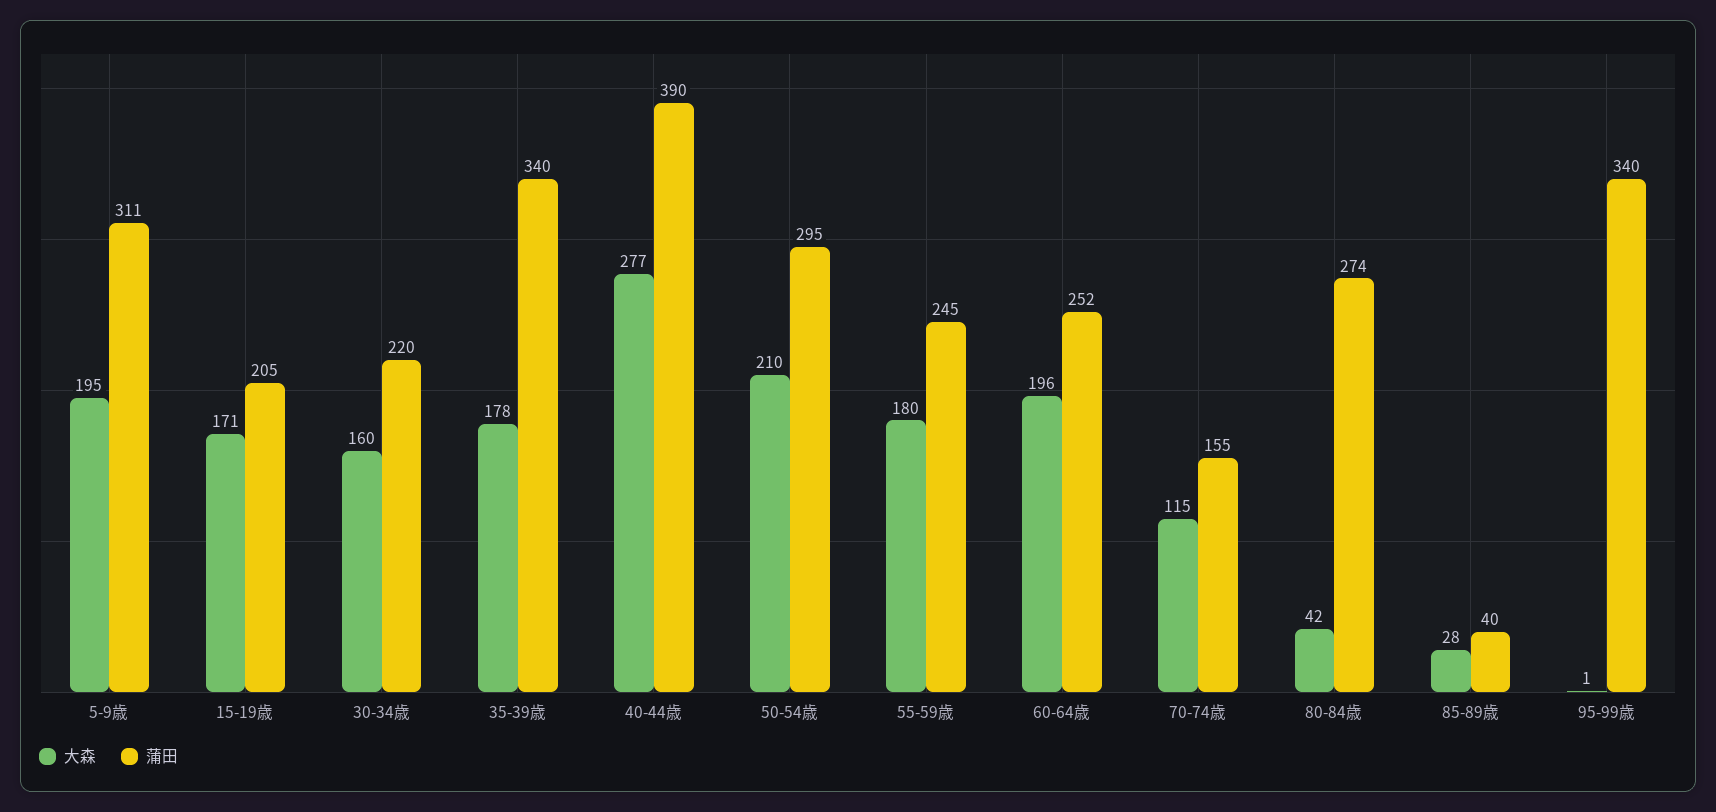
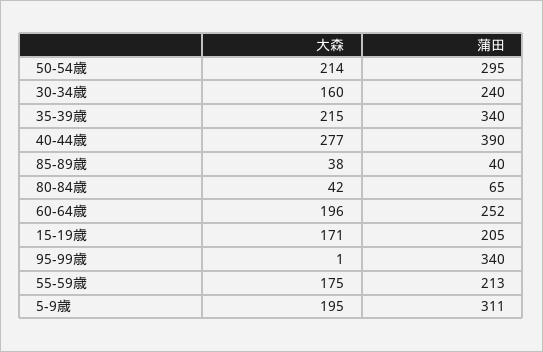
  {
    "大森": {
      "5-9歳": 195,
      "15-19歳": 171,
      "30-34歳": 160,
-     "35-39歳": 178,
+     "35-39歳": 215,
      "40-44歳": 277,
-     "50-54歳": 210,
+     "50-54歳": 214,
-     "55-59歳": 180,
+     "55-59歳": 175,
      "60-64歳": 196,
-     "70-74歳": 115,
      "80-84歳": 42,
-     "85-89歳": 28,
+     "85-89歳": 38,
      "95-99歳": 1
    },
    "蒲田": {
      "5-9歳": 311,
      "15-19歳": 205,
-     "30-34歳": 220,
+     "30-34歳": 240,
      "35-39歳": 340,
      "40-44歳": 390,
      "50-54歳": 295,
-     "55-59歳": 245,
+     "55-59歳": 213,
      "60-64歳": 252,
-     "70-74歳": 155,
-     "80-84歳": 274,
+     "80-84歳": 65,
      "85-89歳": 40,
      "95-99歳": 340
    }
  }

